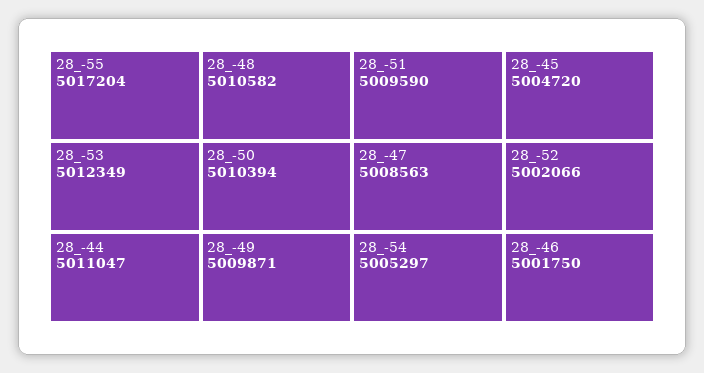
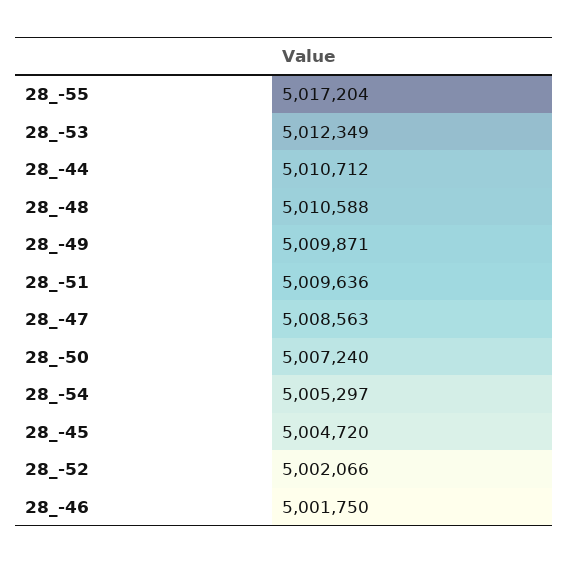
  {
    "28_-55": 5017204,
    "28_-53": 5012349,
-   "28_-44": 5011047,
+   "28_-44": 5010712,
-   "28_-48": 5010582,
+   "28_-48": 5010588,
-   "28_-50": 5010394,
+   "28_-50": 5007240,
    "28_-49": 5009871,
-   "28_-51": 5009590,
+   "28_-51": 5009636,
    "28_-47": 5008563,
    "28_-54": 5005297,
    "28_-45": 5004720,
    "28_-52": 5002066,
    "28_-46": 5001750
  }

